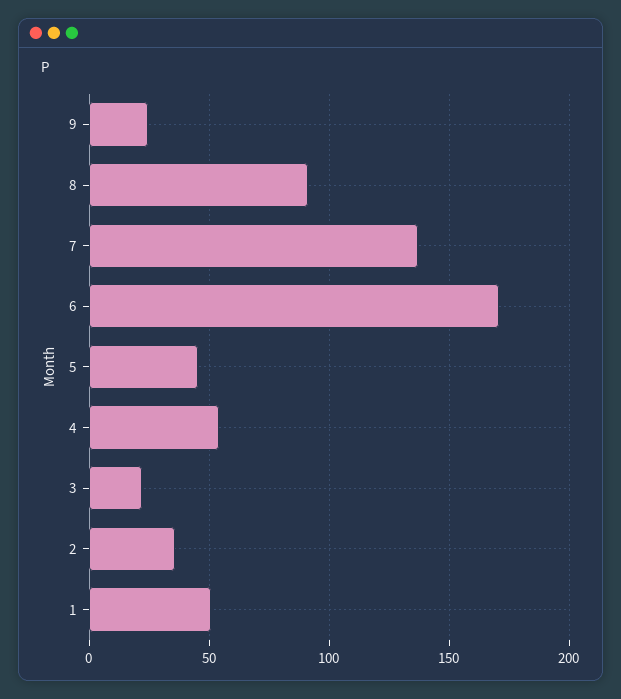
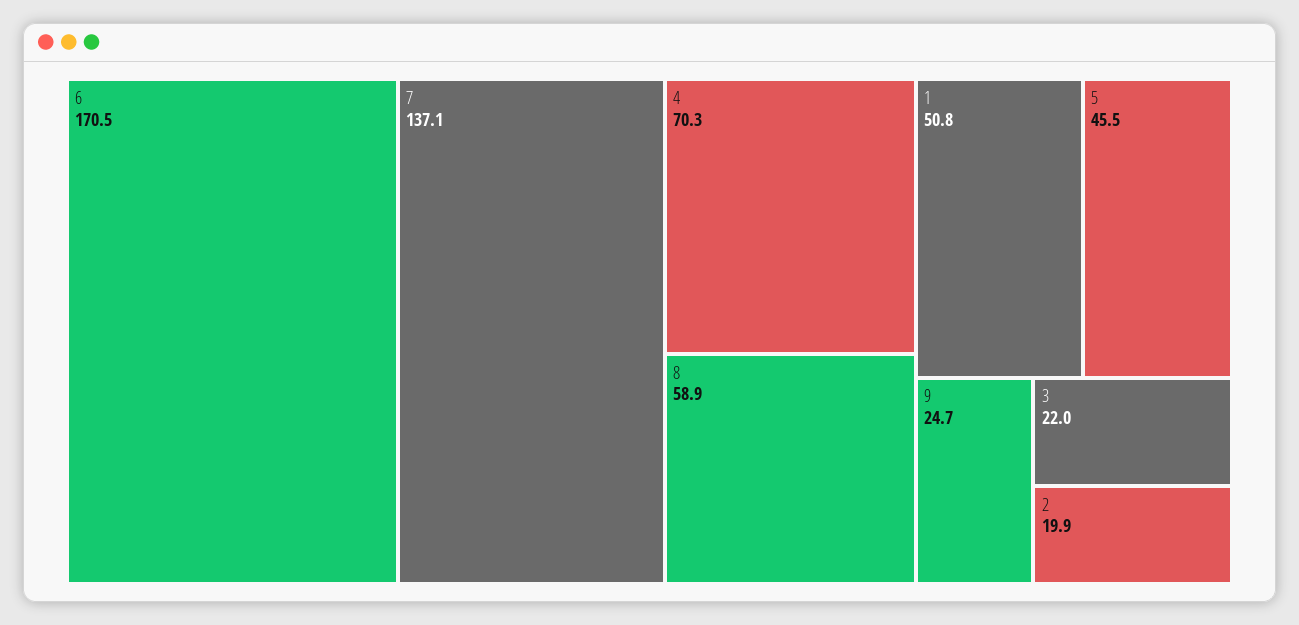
  {
    "9": 24.7,
-   "8": 90,
+   "8": 58.9,
    "7": 137.1,
    "6": 170.5,
    "5": 45.5,
-   "4": 55,
+   "4": 70.3,
    "3": 22,
-   "2": 35,
+   "2": 19.9,
    "1": 50.8
  }

